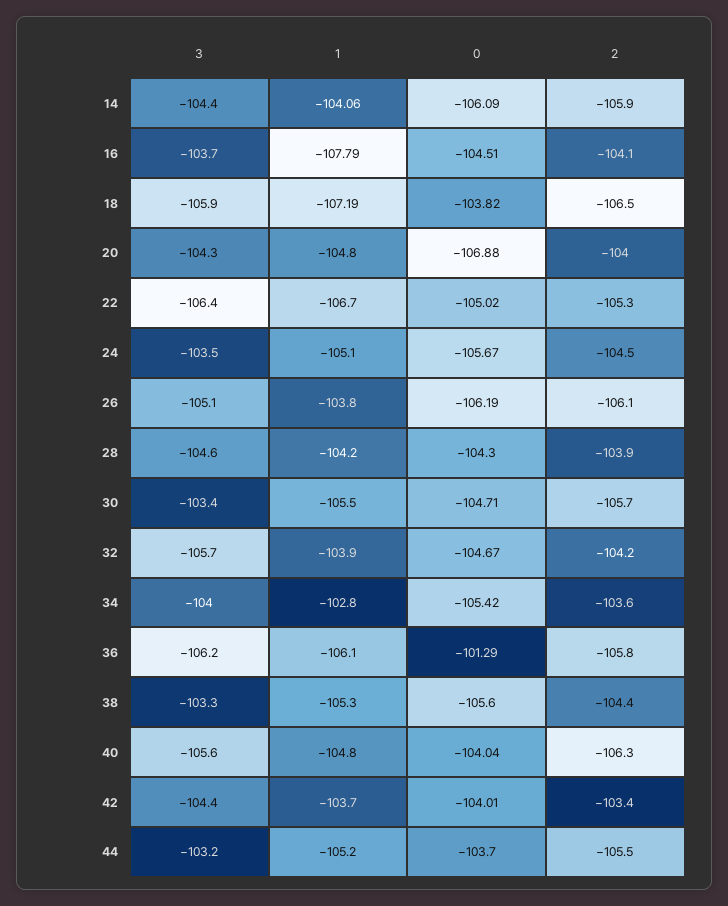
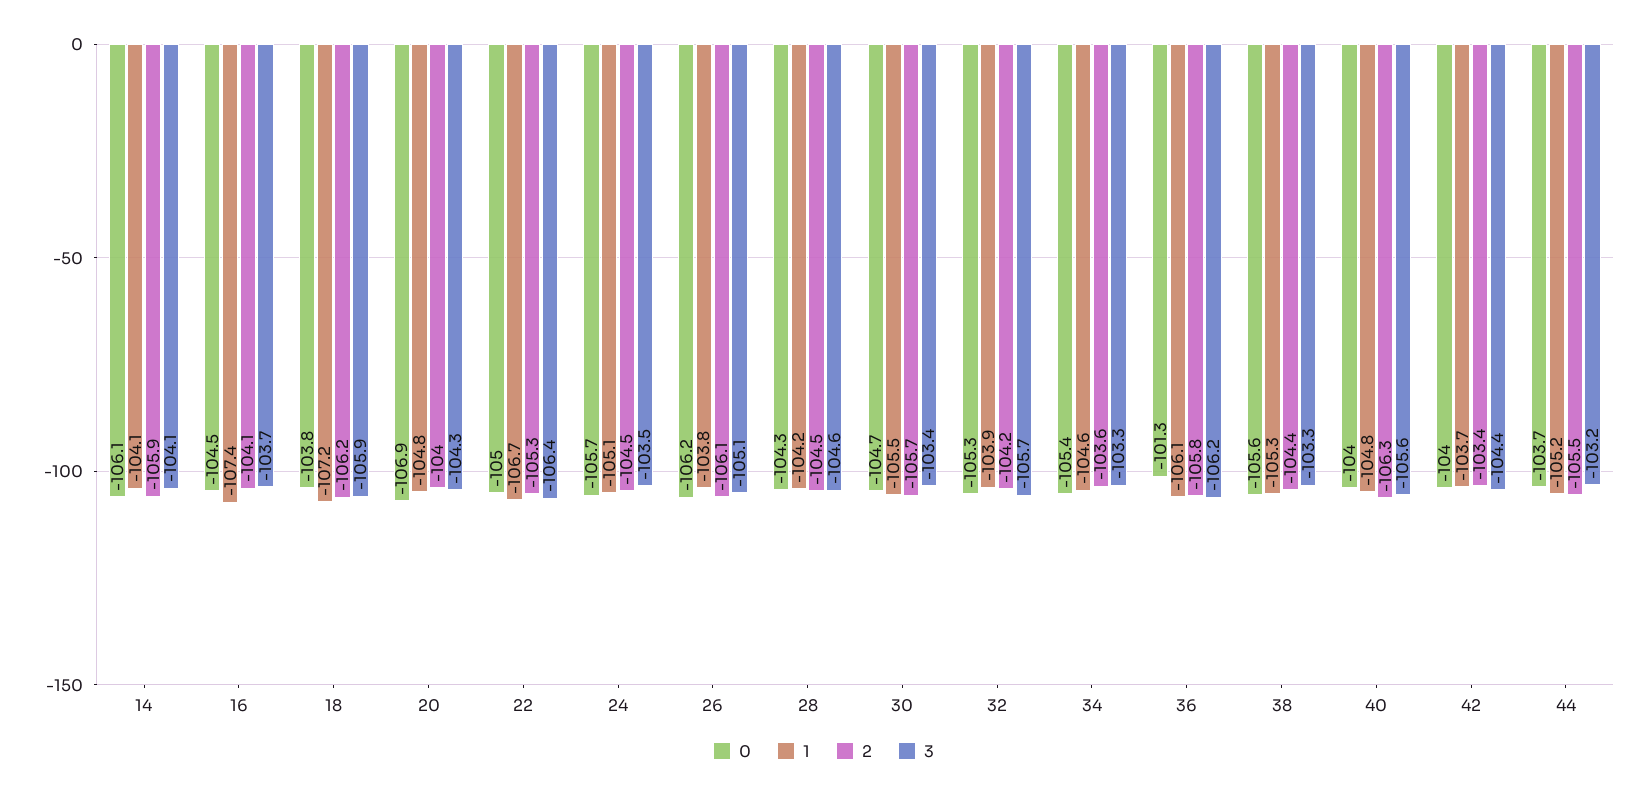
  {
    "3": {
-     "14": -104.4,
+     "14": -104.1,
      "16": -103.7,
      "18": -105.9,
      "20": -104.3,
      "22": -106.4,
      "24": -103.5,
      "26": -105.1,
      "28": -104.6,
      "30": -103.4,
      "32": -105.7,
-     "34": -104,
+     "34": -103.3,
      "36": -106.2,
      "38": -103.3,
      "40": -105.6,
      "42": -104.4,
      "44": -103.2
    },
    "1": {
      "14": -104.06,
-     "16": -107.79,
+     "16": -107.4,
      "18": -107.19,
      "20": -104.8,
      "22": -106.7,
      "24": -105.1,
      "26": -103.8,
      "28": -104.2,
      "30": -105.5,
      "32": -103.9,
-     "34": -102.8,
+     "34": -104.6,
      "36": -106.1,
      "38": -105.3,
      "40": -104.8,
      "42": -103.7,
      "44": -105.2
    },
    "0": {
      "14": -106.09,
      "16": -104.51,
      "18": -103.82,
      "20": -106.88,
      "22": -105.02,
      "24": -105.67,
      "26": -106.19,
      "28": -104.3,
      "30": -104.71,
-     "32": -104.67,
+     "32": -105.3,
      "34": -105.42,
      "36": -101.29,
      "38": -105.6,
      "40": -104.04,
      "42": -104.01,
      "44": -103.7
    },
    "2": {
      "14": -105.9,
      "16": -104.1,
-     "18": -106.5,
+     "18": -106.2,
      "20": -104,
      "22": -105.3,
      "24": -104.5,
      "26": -106.1,
-     "28": -103.9,
+     "28": -104.5,
      "30": -105.7,
      "32": -104.2,
      "34": -103.6,
      "36": -105.8,
      "38": -104.4,
      "40": -106.3,
      "42": -103.4,
      "44": -105.5
    }
  }

